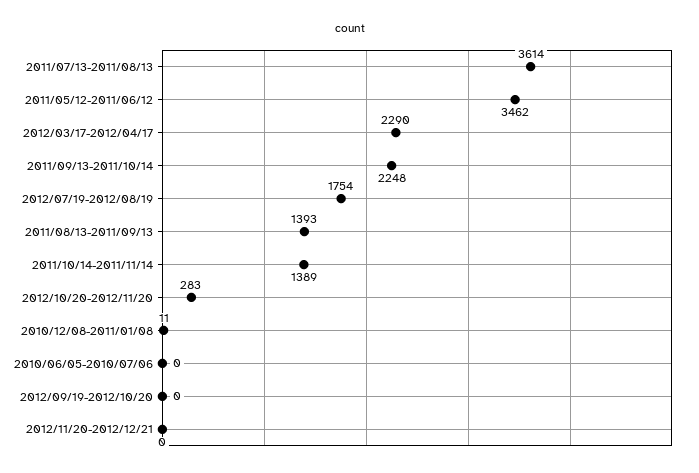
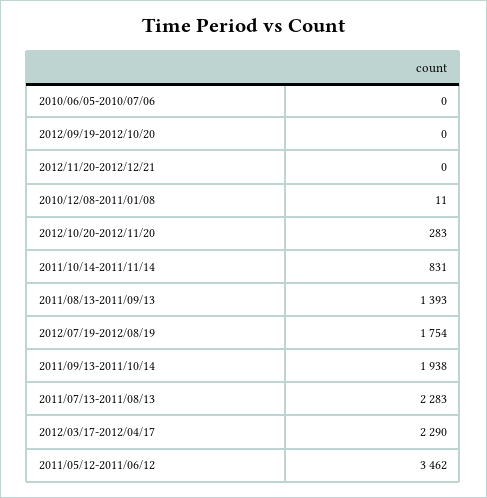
  {
-   "2011/07/13-2011/08/13": 3614,
+   "2011/07/13-2011/08/13": 2283,
    "2011/05/12-2011/06/12": 3462,
    "2012/03/17-2012/04/17": 2290,
-   "2011/09/13-2011/10/14": 2248,
+   "2011/09/13-2011/10/14": 1938,
    "2012/07/19-2012/08/19": 1754,
    "2011/08/13-2011/09/13": 1393,
-   "2011/10/14-2011/11/14": 1389,
+   "2011/10/14-2011/11/14": 831,
    "2012/10/20-2012/11/20": 283,
    "2010/12/08-2011/01/08": 11,
    "2010/06/05-2010/07/06": 0,
    "2012/09/19-2012/10/20": 0,
    "2012/11/20-2012/12/21": 0
  }

